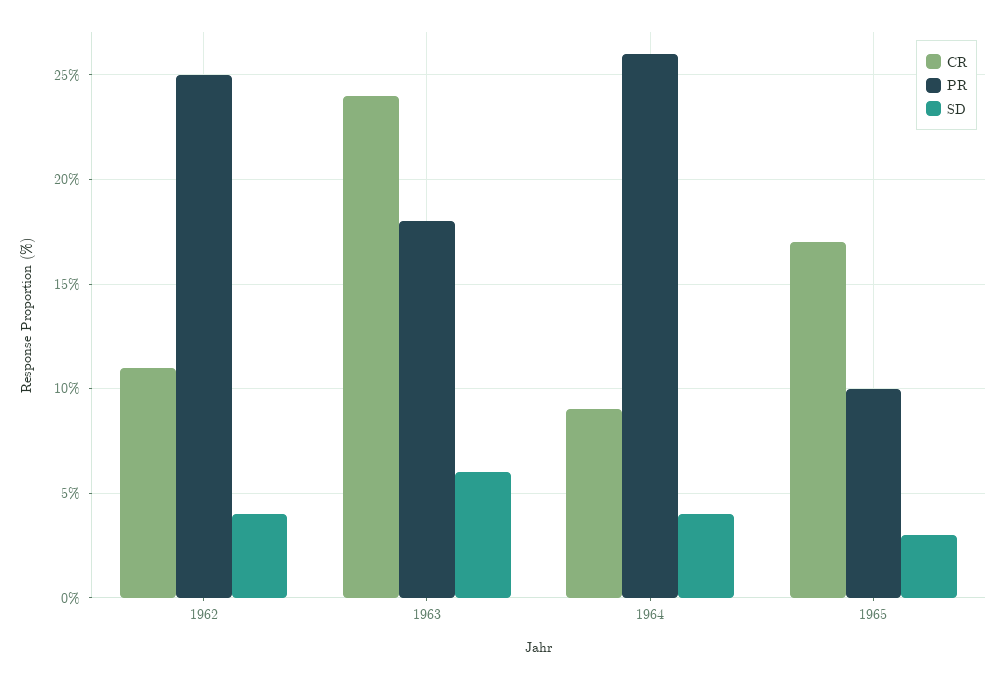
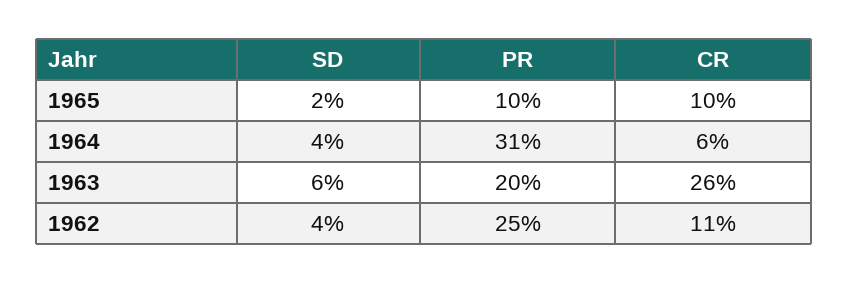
  {
    "CR": {
      "1962": 11,
-     "1963": 24,
+     "1963": 26,
-     "1964": 9,
+     "1964": 6,
-     "1965": 17
+     "1965": 10
    },
    "PR": {
      "1962": 25,
-     "1963": 18,
+     "1963": 20,
-     "1964": 26,
+     "1964": 31,
      "1965": 10
    },
    "SD": {
      "1962": 4,
      "1963": 6,
      "1964": 4,
-     "1965": 3
+     "1965": 2
    }
  }

